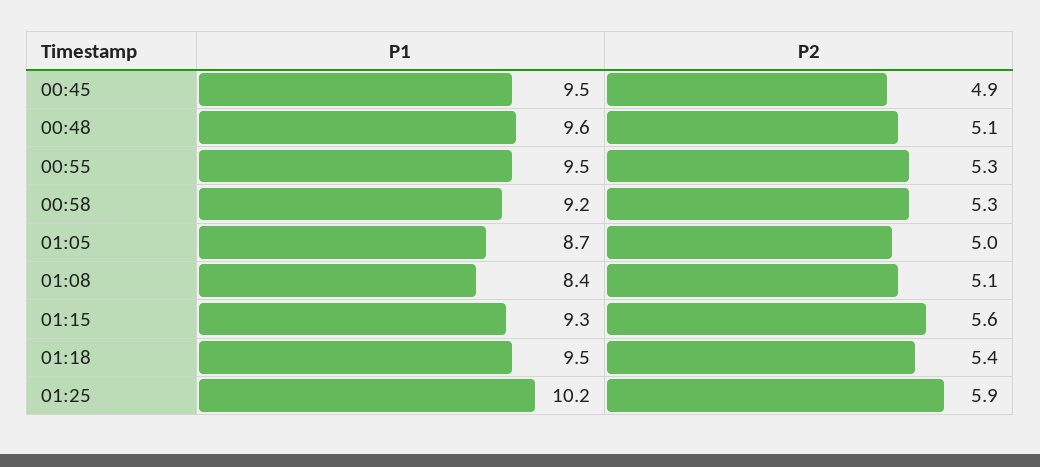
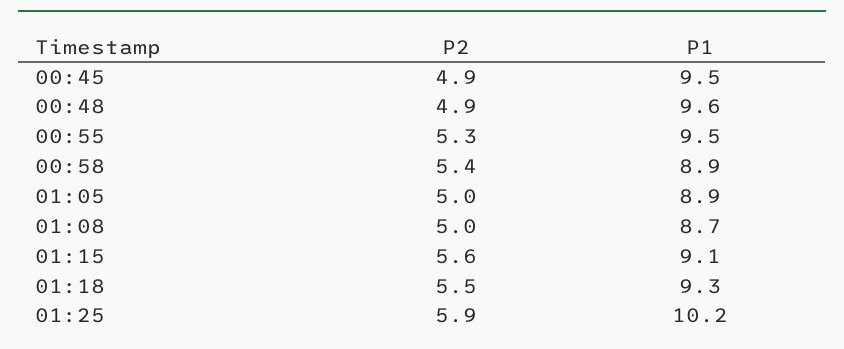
  {
    "P1": {
      "00:45": 9.5,
      "00:48": 9.6,
      "00:55": 9.5,
-     "00:58": 9.2,
+     "00:58": 8.9,
-     "01:05": 8.7,
+     "01:05": 8.9,
-     "01:08": 8.4,
+     "01:08": 8.7,
-     "01:15": 9.3,
+     "01:15": 9.1,
-     "01:18": 9.5,
+     "01:18": 9.3,
      "01:25": 10.2
    },
    "P2": {
      "00:45": 4.9,
-     "00:48": 5.1,
+     "00:48": 4.9,
      "00:55": 5.3,
-     "00:58": 5.3,
+     "00:58": 5.4,
      "01:05": 5,
-     "01:08": 5.1,
+     "01:08": 5,
      "01:15": 5.6,
-     "01:18": 5.4,
+     "01:18": 5.5,
      "01:25": 5.9
    }
  }

